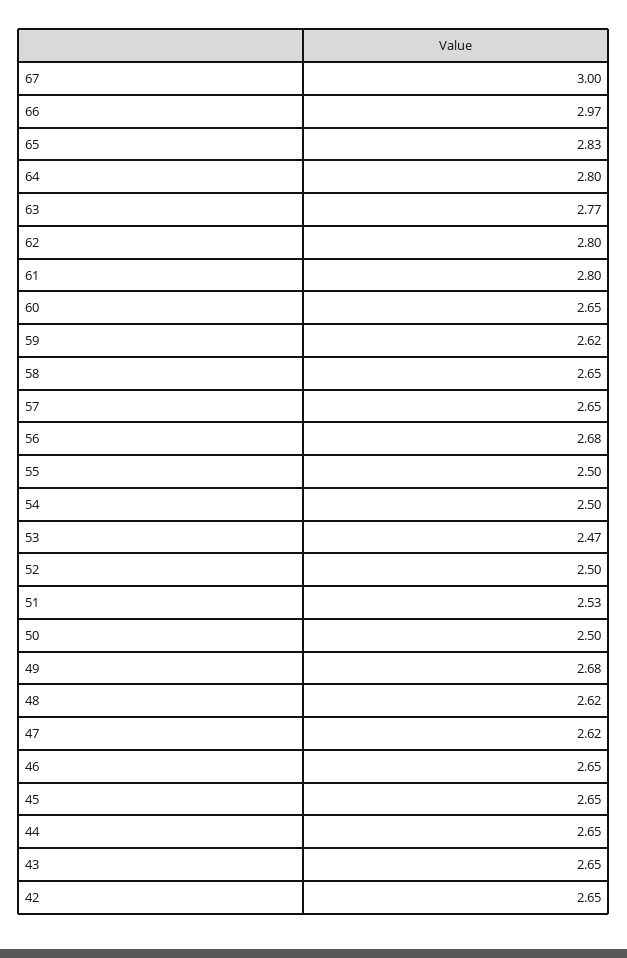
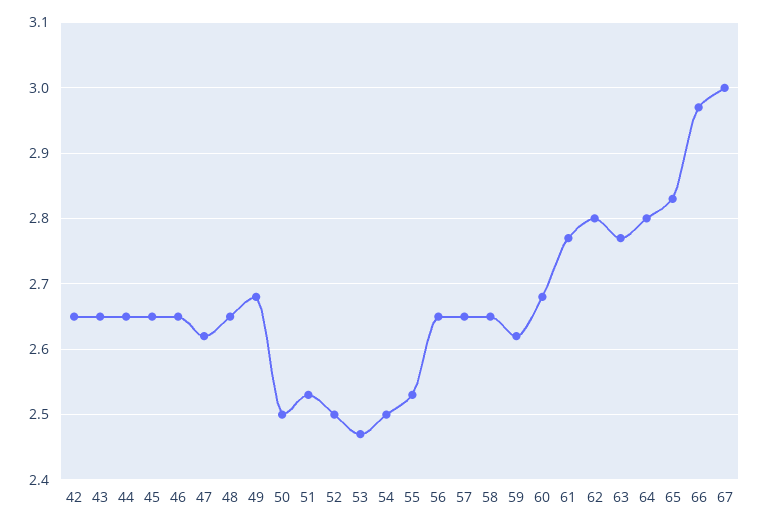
  {
    "67": 3,
    "66": 2.97,
    "65": 2.83,
    "64": 2.8,
    "63": 2.77,
    "62": 2.8,
-   "61": 2.8,
+   "61": 2.77,
-   "60": 2.65,
+   "60": 2.68,
    "59": 2.62,
    "58": 2.65,
    "57": 2.65,
-   "56": 2.68,
+   "56": 2.65,
-   "55": 2.5,
+   "55": 2.53,
    "54": 2.5,
    "53": 2.47,
    "52": 2.5,
    "51": 2.53,
    "50": 2.5,
    "49": 2.68,
-   "48": 2.62,
+   "48": 2.65,
    "47": 2.62,
    "46": 2.65,
    "45": 2.65,
    "44": 2.65,
    "43": 2.65,
    "42": 2.65
  }

